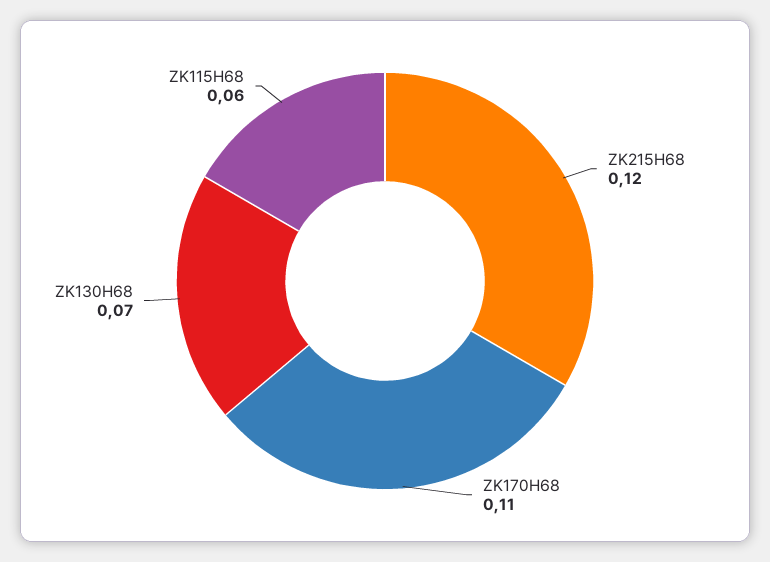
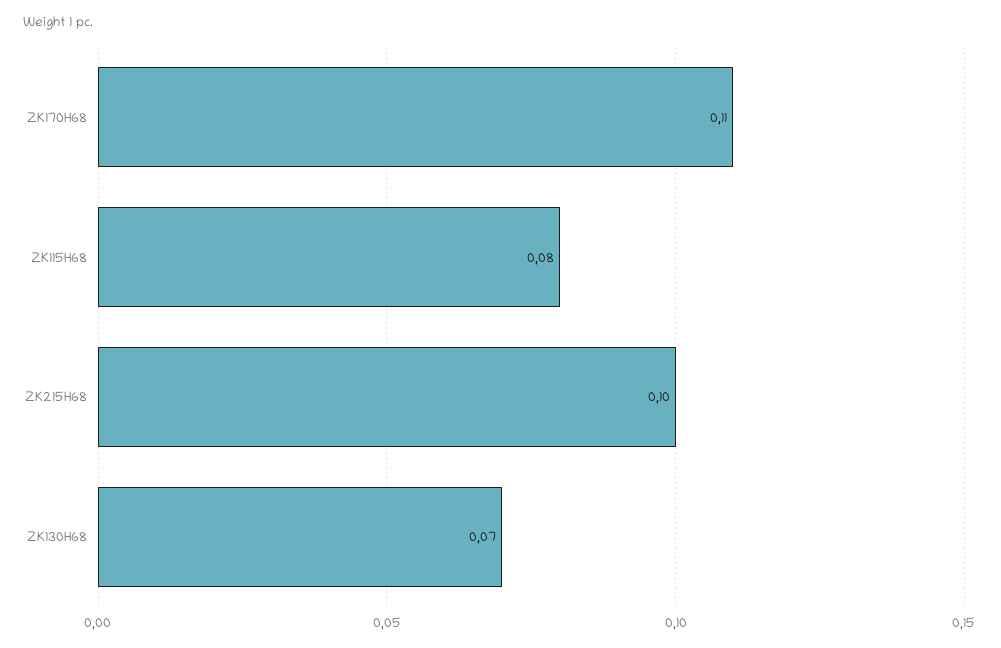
  {
-   "ZK215H68": 0.12,
+   "ZK215H68": 0.1,
    "ZK170H68": 0.11,
    "ZK130H68": 0.07,
-   "ZK115H68": 0.06
+   "ZK115H68": 0.08
  }

